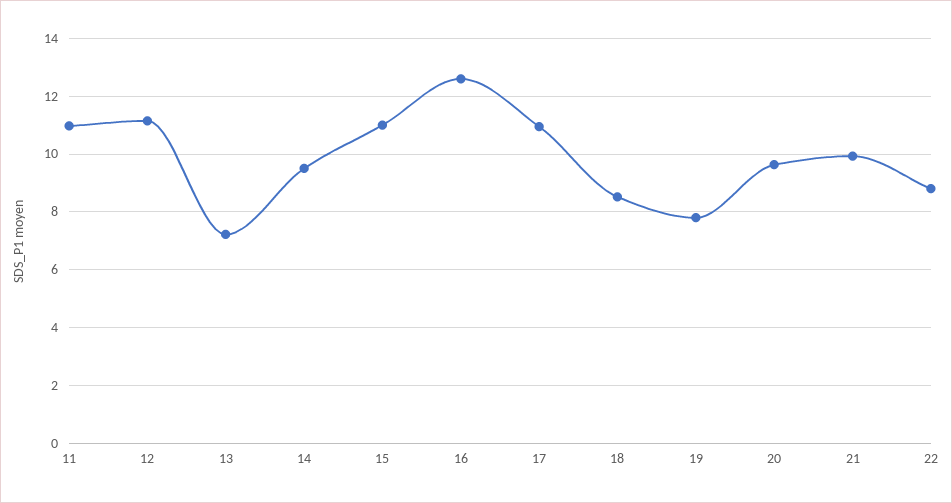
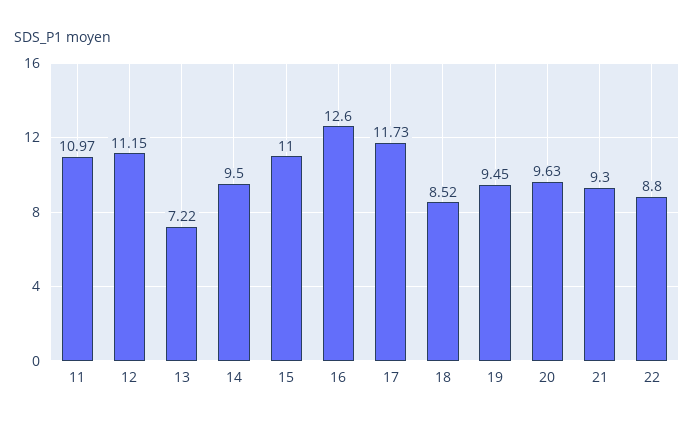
  {
    "11": 10.97,
    "12": 11.15,
    "13": 7.22,
    "14": 9.5,
    "15": 11,
    "16": 12.6,
-   "17": 11,
+   "17": 11.73,
    "18": 8.52,
-   "19": 7.75,
+   "19": 9.45,
    "20": 9.63,
-   "21": 10,
+   "21": 9.3,
    "22": 8.8
  }

